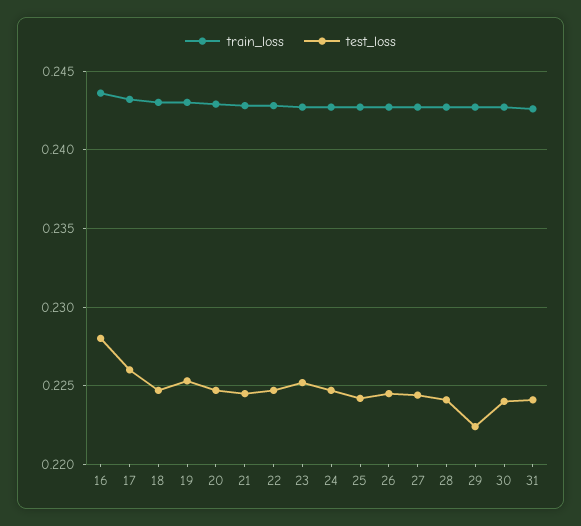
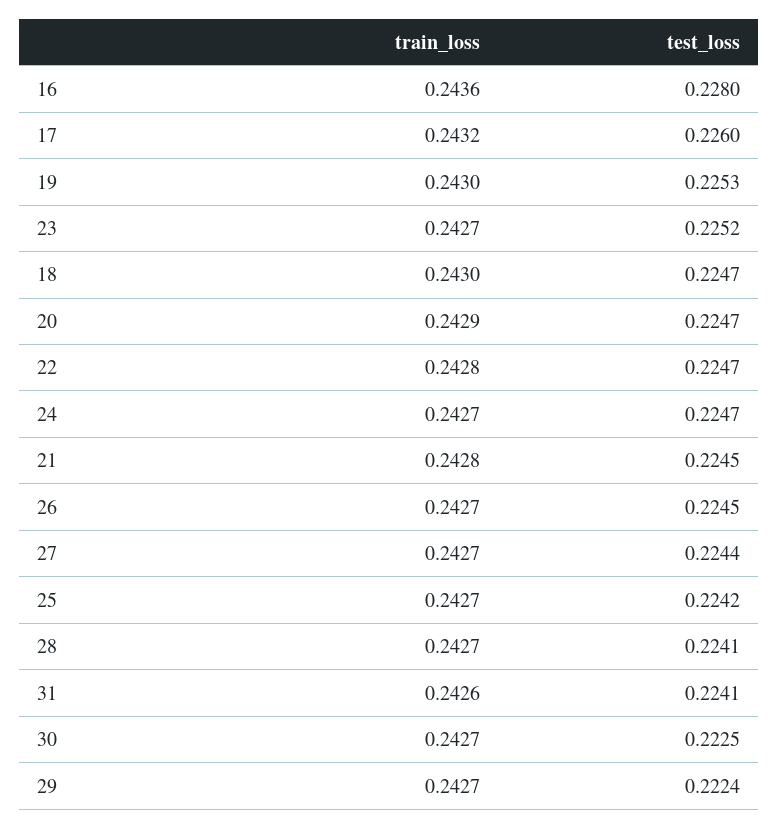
  {
    "train_loss": {
      "16": 0.2436,
      "17": 0.2432,
      "18": 0.243,
      "19": 0.243,
      "20": 0.2429,
      "21": 0.2428,
      "22": 0.2428,
      "23": 0.2427,
      "24": 0.2427,
      "25": 0.2427,
      "26": 0.2427,
      "27": 0.2427,
      "28": 0.2427,
      "29": 0.2427,
      "30": 0.2427,
      "31": 0.2426
    },
    "test_loss": {
      "16": 0.228,
      "17": 0.226,
      "18": 0.2247,
      "19": 0.2253,
      "20": 0.2247,
      "21": 0.2245,
      "22": 0.2247,
      "23": 0.2252,
      "24": 0.2247,
      "25": 0.2242,
      "26": 0.2245,
      "27": 0.2244,
      "28": 0.2241,
      "29": 0.2224,
-     "30": 0.224,
+     "30": 0.2225,
      "31": 0.2241
    }
  }

